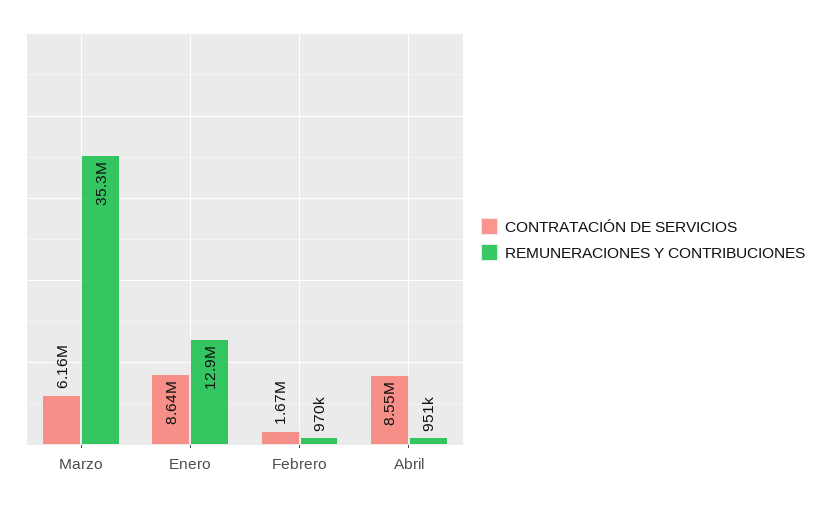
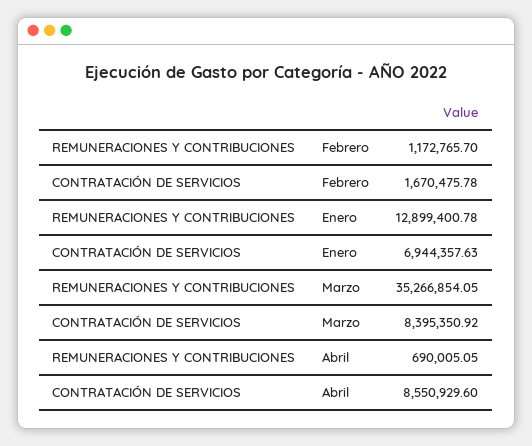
  {
    "CONTRATACIÓN DE SERVICIOS": {
-     "Marzo": 6160000,
+     "Marzo": 8395350.92,
-     "Enero": 8640000,
+     "Enero": 6944357.63,
      "Febrero": 1670475.78,
      "Abril": 8550929.6
    },
    "REMUNERACIONES Y CONTRIBUCIONES": {
      "Marzo": 35266854.05,
      "Enero": 12899400.78,
-     "Febrero": 970000,
+     "Febrero": 1172765.7,
-     "Abril": 951000
+     "Abril": 690005.05
    }
  }

